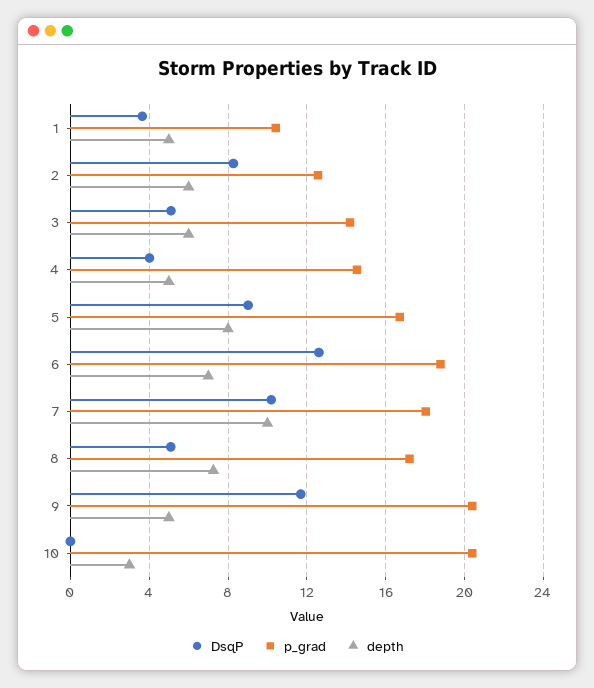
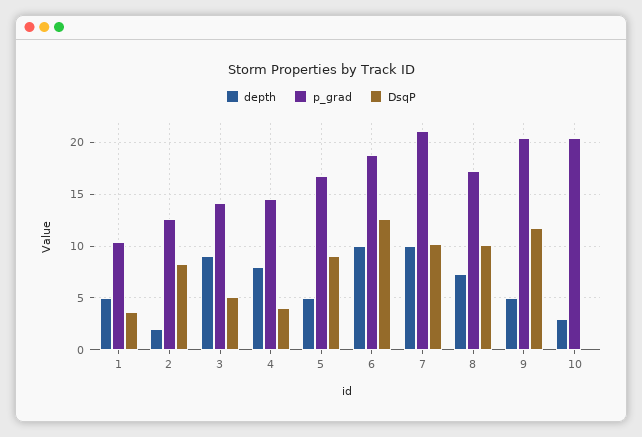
  {
    "DsqP": {
      "1": 3.5,
      "2": 8.5,
      "3": 5,
      "4": 4,
      "5": 9,
      "6": 12.5,
      "7": 10,
-     "8": 5,
+     "8": 10,
      "9": 11.5,
      "10": 0
    },
    "p_grad": {
      "1": 10.5,
      "2": 12.5,
      "3": 14,
      "4": 14.5,
      "5": 16.5,
      "6": 19,
-     "7": 18,
+     "7": 21,
      "8": 17,
      "9": 20.5,
      "10": 20.5
    },
    "depth": {
      "1": 5,
-     "2": 6,
+     "2": 2,
-     "3": 6,
+     "3": 9,
-     "4": 5,
+     "4": 8,
-     "5": 8,
+     "5": 5,
-     "6": 7,
+     "6": 10,
      "7": 10,
      "8": 7.5,
      "9": 5,
      "10": 3
    }
  }

